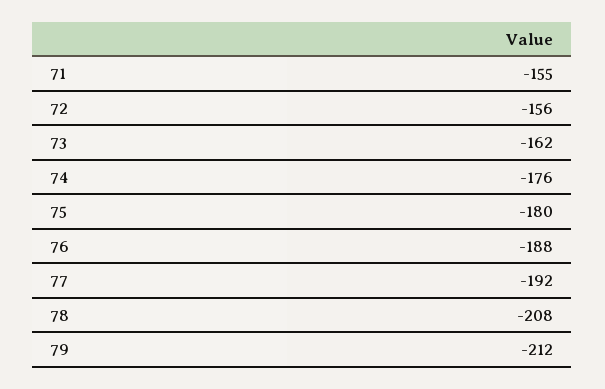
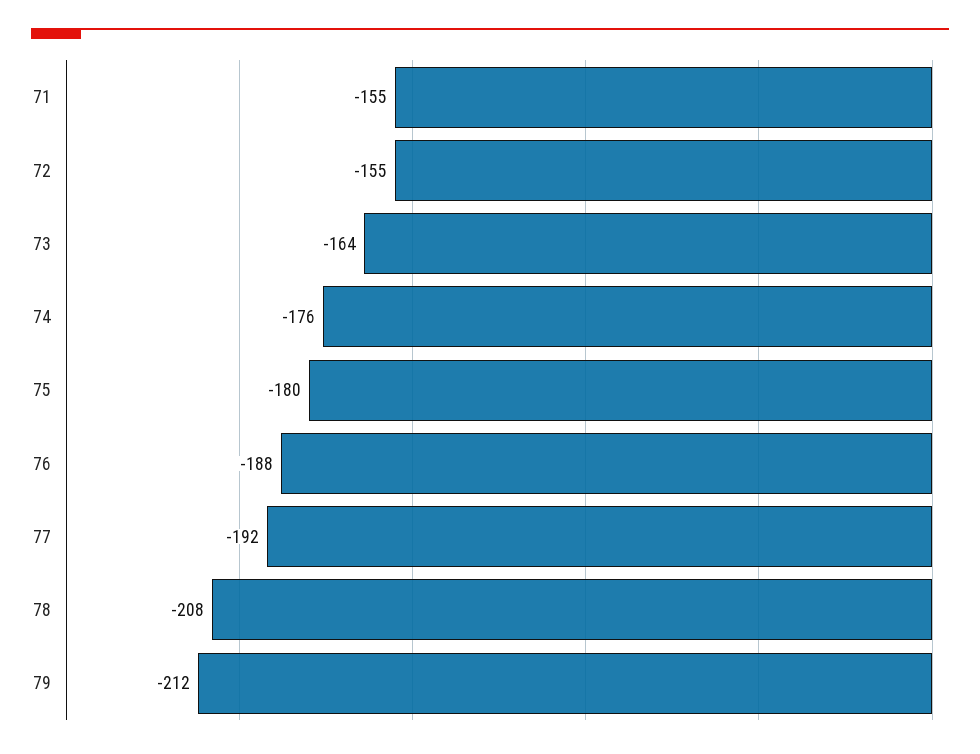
  {
    "71": -155,
-   "72": -156,
+   "72": -155,
-   "73": -162,
+   "73": -164,
    "74": -176,
    "75": -180,
    "76": -188,
    "77": -192,
    "78": -208,
    "79": -212
  }

